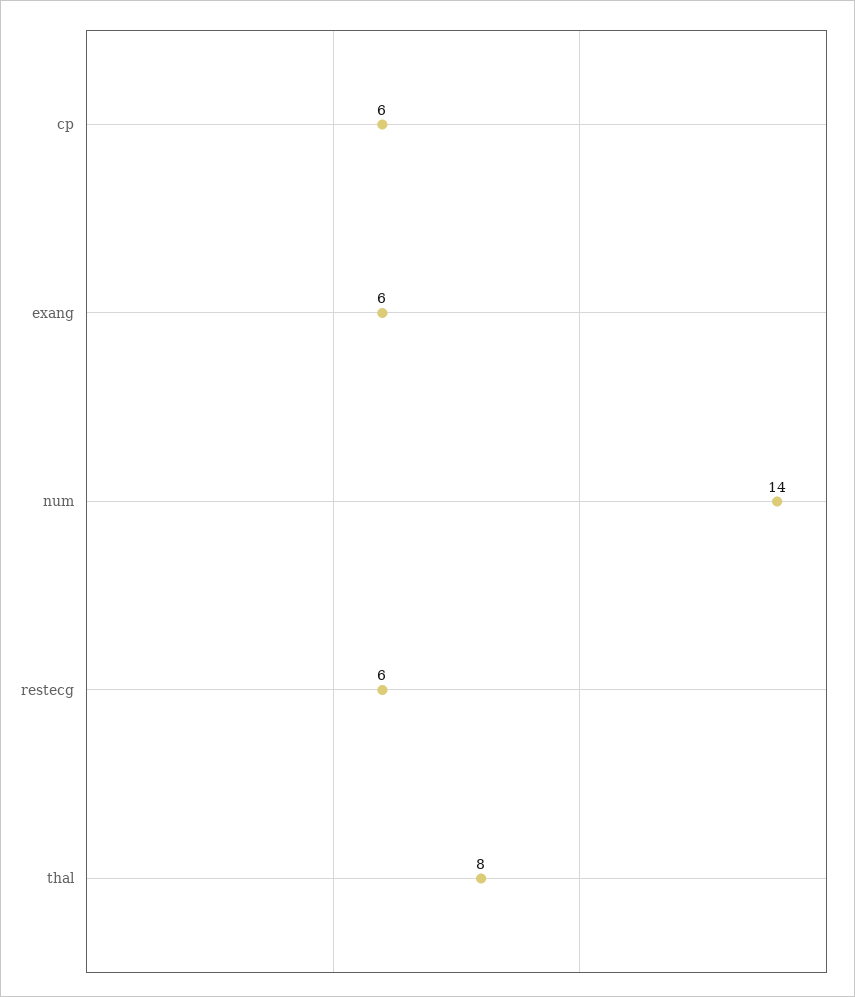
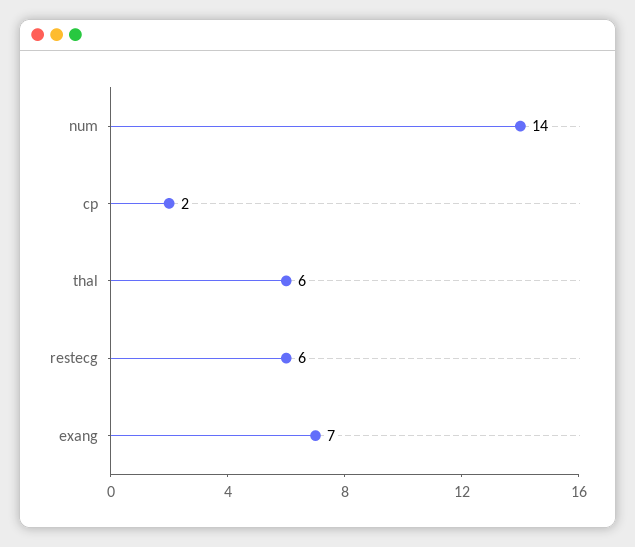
  {
-   "cp": 6,
+   "cp": 2,
-   "exang": 6,
+   "exang": 7,
    "num": 14,
    "restecg": 6,
-   "thal": 8
+   "thal": 6
  }

